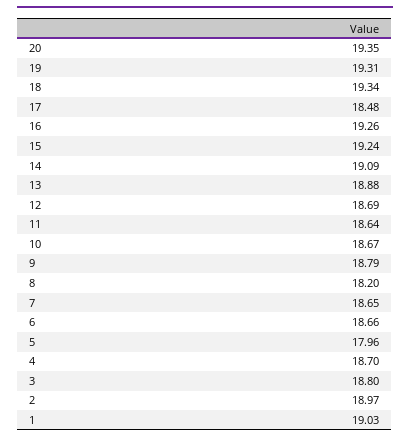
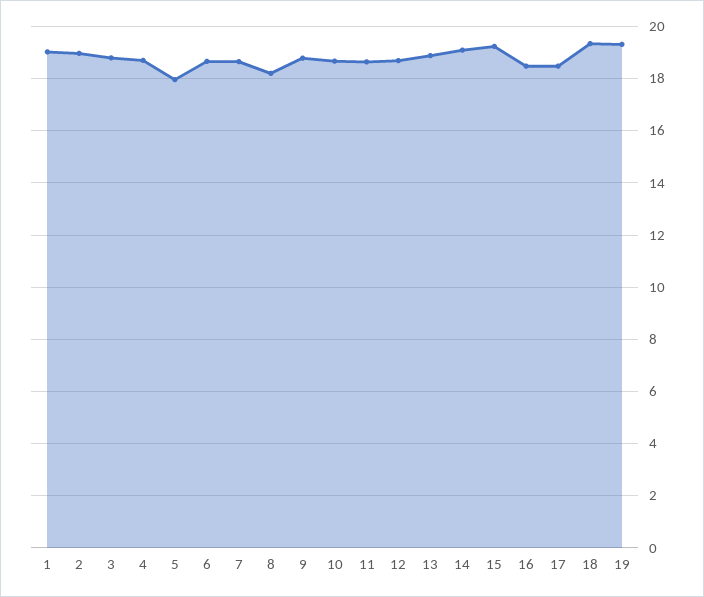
  {
-   "20": 19.35,
    "19": 19.31,
    "18": 19.34,
    "17": 18.48,
-   "16": 19.26,
+   "16": 18.5,
    "15": 19.24,
    "14": 19.09,
    "13": 18.88,
    "12": 18.69,
    "11": 18.64,
    "10": 18.67,
    "9": 18.79,
    "8": 18.2,
    "7": 18.65,
    "6": 18.66,
    "5": 17.96,
    "4": 18.7,
    "3": 18.8,
    "2": 18.97,
    "1": 19.03
  }

